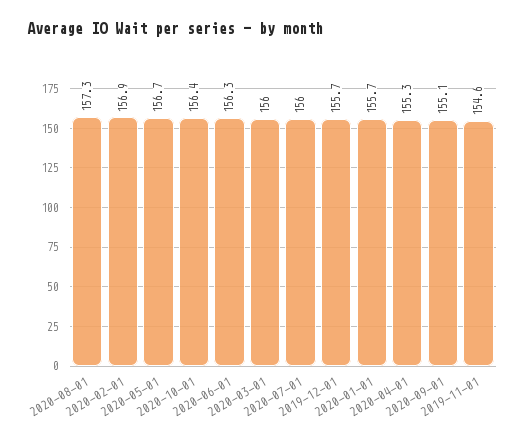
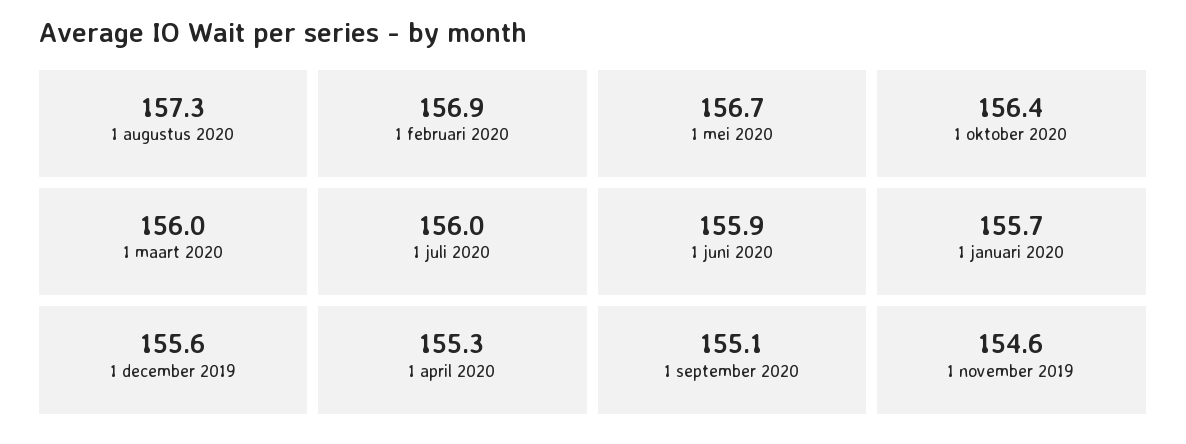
  {
    "2020-08-01": 157.3,
    "2020-02-01": 156.9,
    "2020-05-01": 156.7,
    "2020-10-01": 156.4,
-   "2020-06-01": 156.3,
+   "2020-06-01": 155.9,
    "2020-03-01": 156,
    "2020-07-01": 156,
-   "2019-12-01": 155.7,
+   "2019-12-01": 155.6,
    "2020-01-01": 155.7,
    "2020-04-01": 155.3,
    "2020-09-01": 155.1,
    "2019-11-01": 154.6
  }

